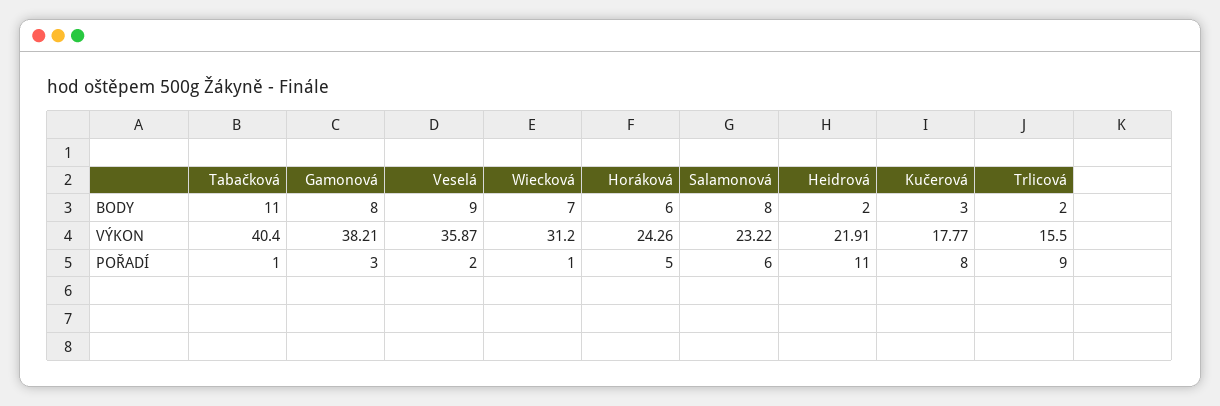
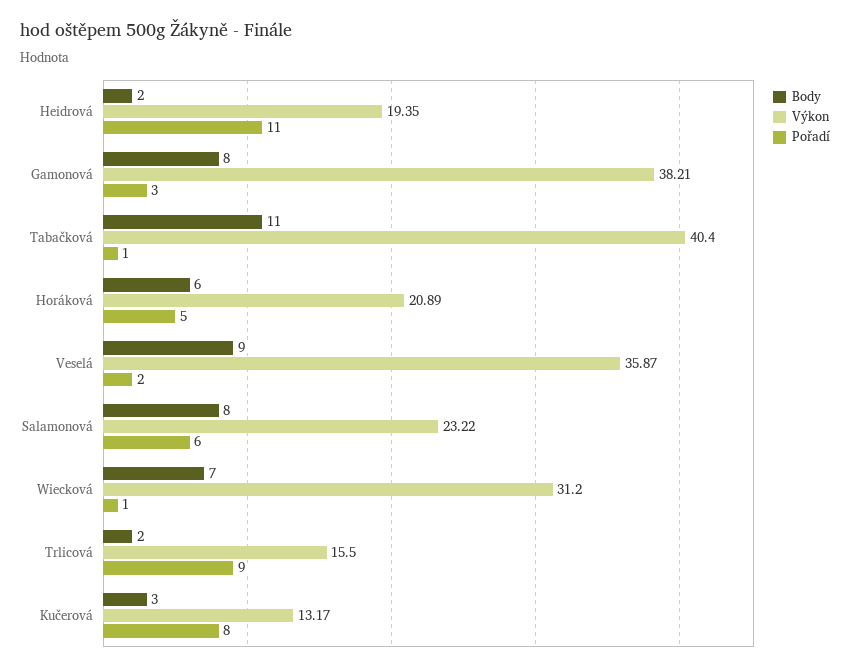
  {
    "BODY": {
      "Tabačková": 11,
      "Gamonová": 8,
      "Veselá": 9,
      "Wiecková": 7,
      "Horáková": 6,
      "Salamonová": 8,
      "Heidrová": 2,
      "Kučerová": 3,
      "Trlicová": 2
    },
    "VÝKON": {
      "Tabačková": 40.4,
      "Gamonová": 38.21,
      "Veselá": 35.87,
      "Wiecková": 31.2,
-     "Horáková": 24.26,
+     "Horáková": 20.89,
      "Salamonová": 23.22,
-     "Heidrová": 21.91,
+     "Heidrová": 19.35,
-     "Kučerová": 17.77,
+     "Kučerová": 13.17,
      "Trlicová": 15.5
    },
    "POŘADÍ": {
      "Tabačková": 1,
      "Gamonová": 3,
      "Veselá": 2,
      "Wiecková": 1,
      "Horáková": 5,
      "Salamonová": 6,
      "Heidrová": 11,
      "Kučerová": 8,
      "Trlicová": 9
    }
  }

